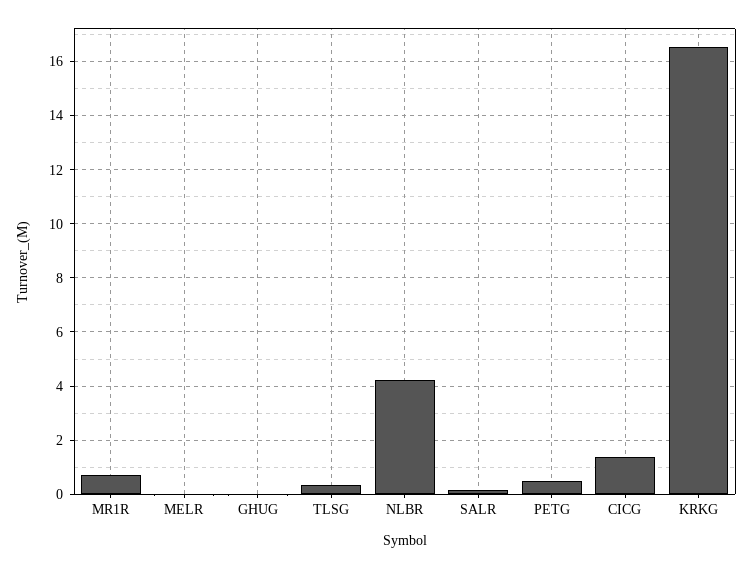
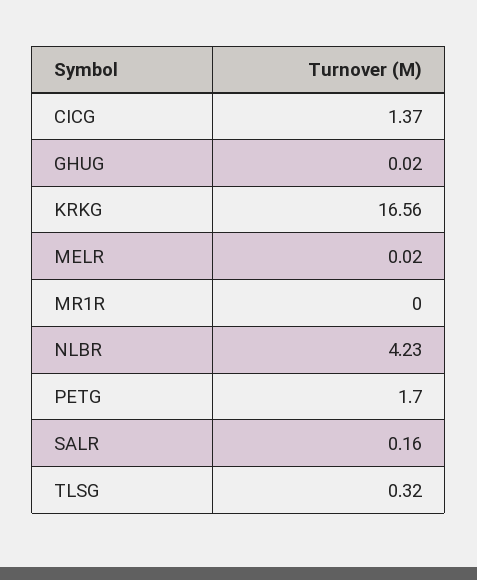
  {
-   "MR1R": 0.75,
+   "MR1R": 0,
    "MELR": 0.02,
    "GHUG": 0.02,
    "TLSG": 0.32,
    "NLBR": 4.23,
    "SALR": 0.16,
-   "PETG": 0.5,
+   "PETG": 1.7,
    "CICG": 1.37,
    "KRKG": 16.56
  }

